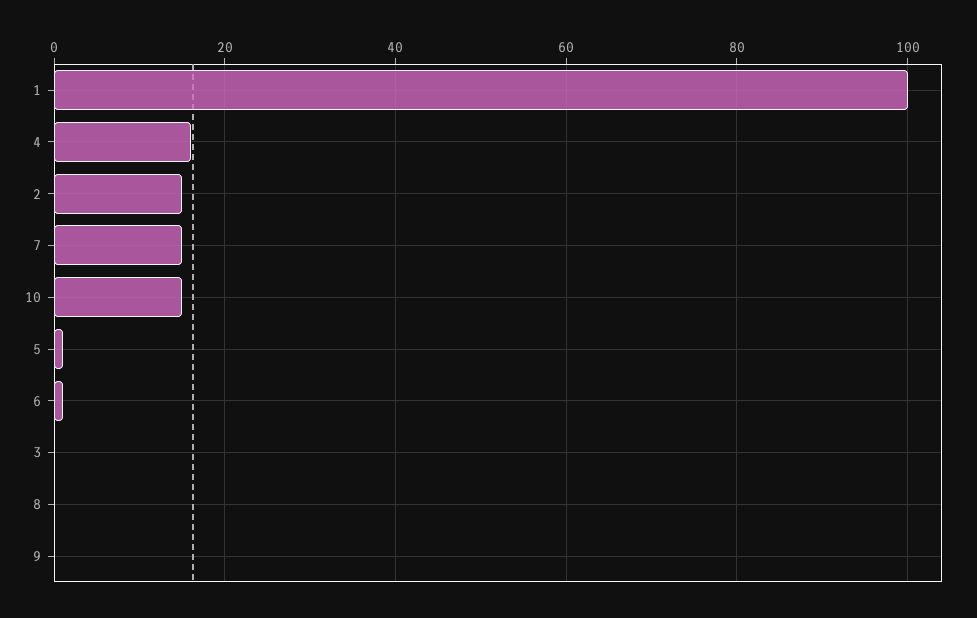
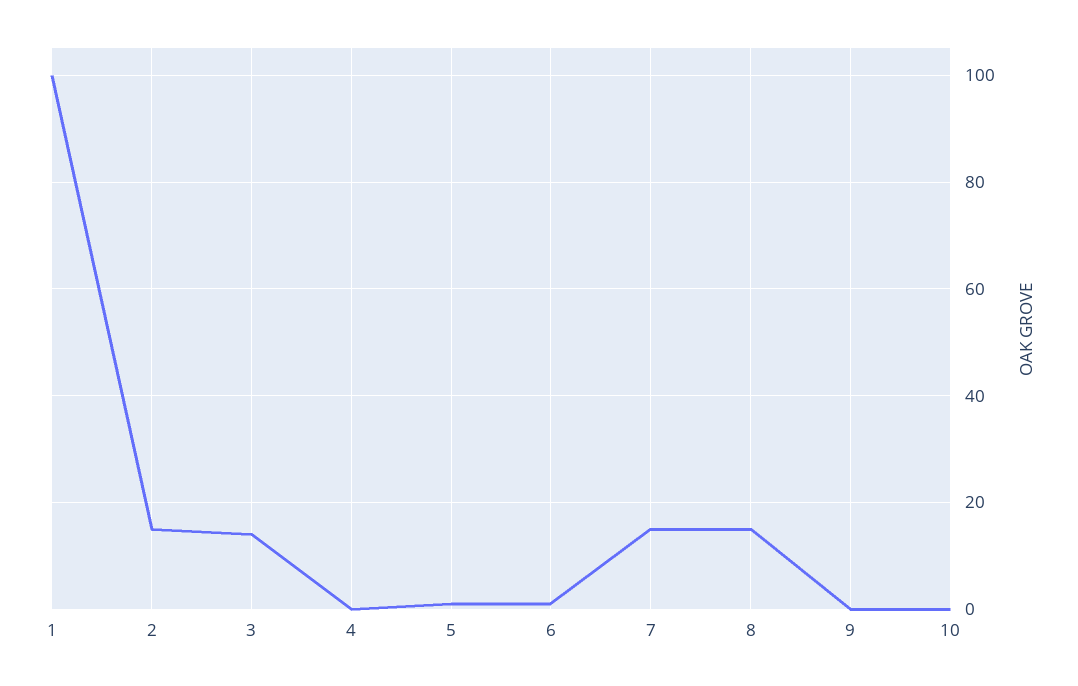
  {
    "1": 100,
-   "4": 15,
+   "4": 0,
    "2": 15,
    "7": 15,
-   "10": 15,
+   "10": 0,
    "5": 0,
    "6": 0,
-   "3": 0,
+   "3": 15,
-   "8": 0,
+   "8": 15,
    "9": 0
  }

